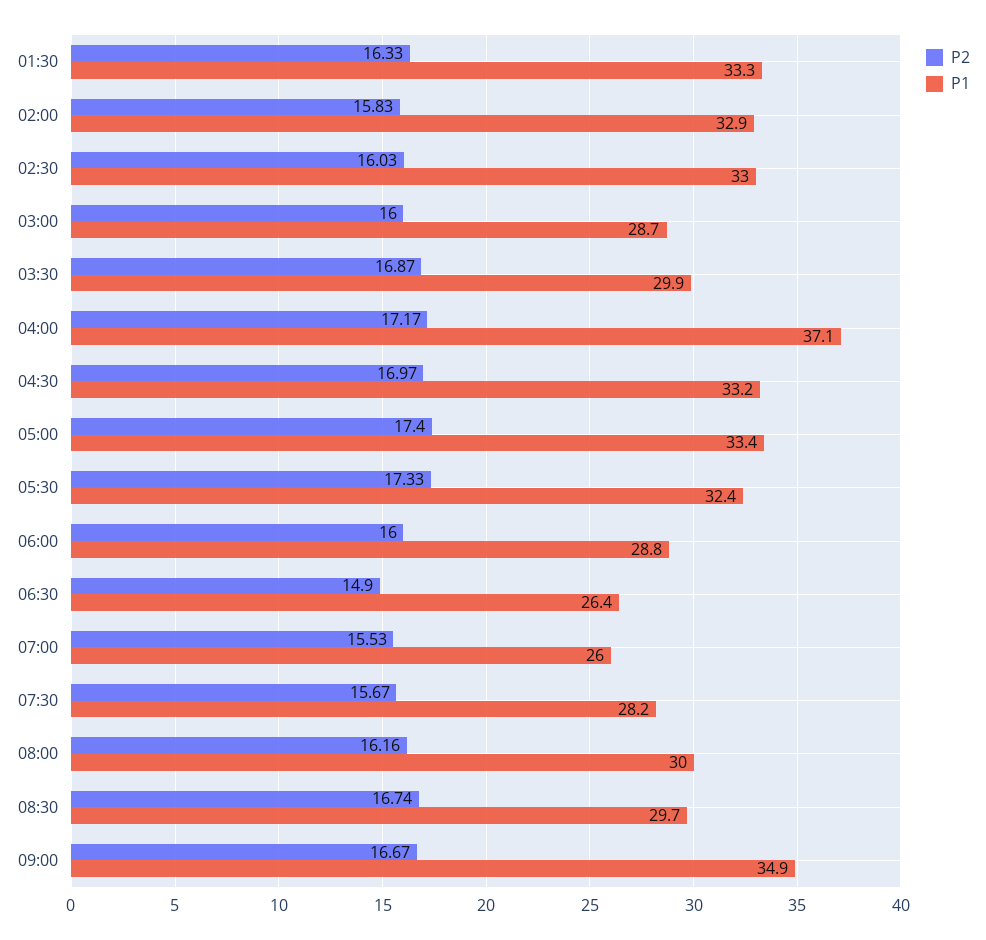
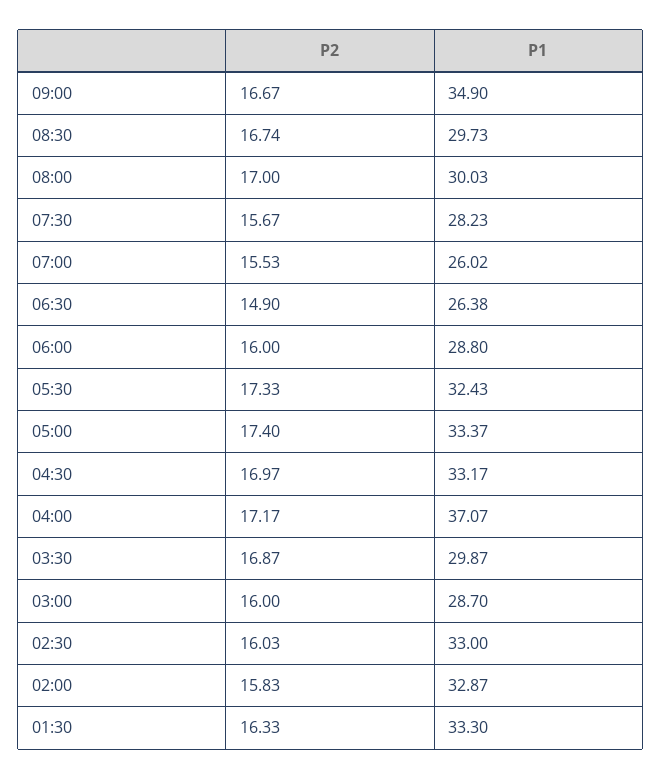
  {
    "P2": {
      "01:30": 16.33,
      "02:00": 15.83,
      "02:30": 16.03,
      "03:00": 16,
      "03:30": 16.87,
      "04:00": 17.17,
      "04:30": 16.97,
      "05:00": 17.4,
      "05:30": 17.33,
      "06:00": 16,
      "06:30": 14.9,
      "07:00": 15.53,
      "07:30": 15.67,
-     "08:00": 16.16,
+     "08:00": 17,
      "08:30": 16.74,
      "09:00": 16.67
    },
    "P1": {
      "01:30": 33.3,
      "02:00": 32.87,
      "02:30": 33,
      "03:00": 28.7,
      "03:30": 29.87,
      "04:00": 37.07,
      "04:30": 33.17,
      "05:00": 33.37,
      "05:30": 32.43,
      "06:00": 28.8,
      "06:30": 26.38,
      "07:00": 26.02,
      "07:30": 28.23,
      "08:00": 30.03,
      "08:30": 29.73,
      "09:00": 34.9
    }
  }

